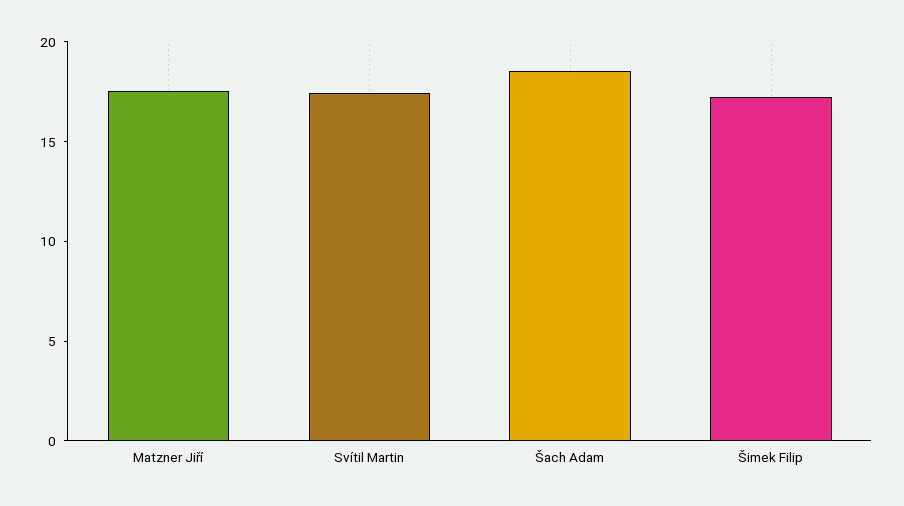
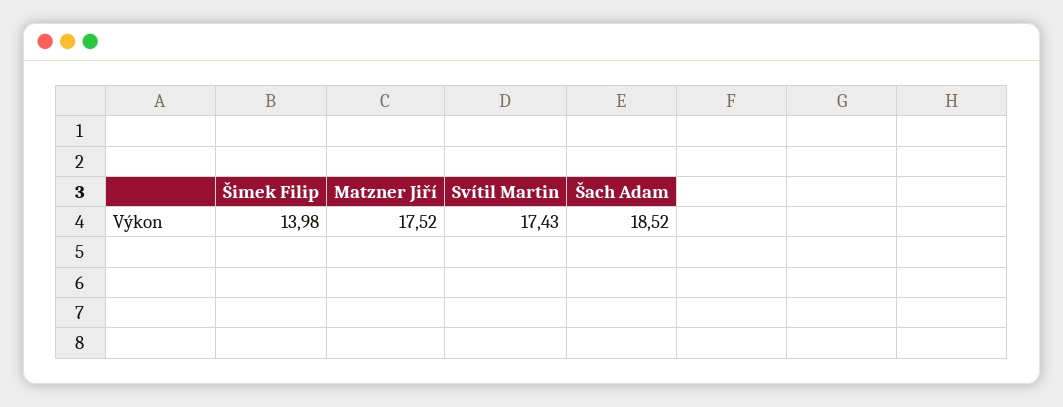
  {
    "Matzner Jiří": 17.52,
    "Svítil Martin": 17.43,
    "Šach Adam": 18.52,
-   "Šimek Filip": 17
+   "Šimek Filip": 13.98
  }

